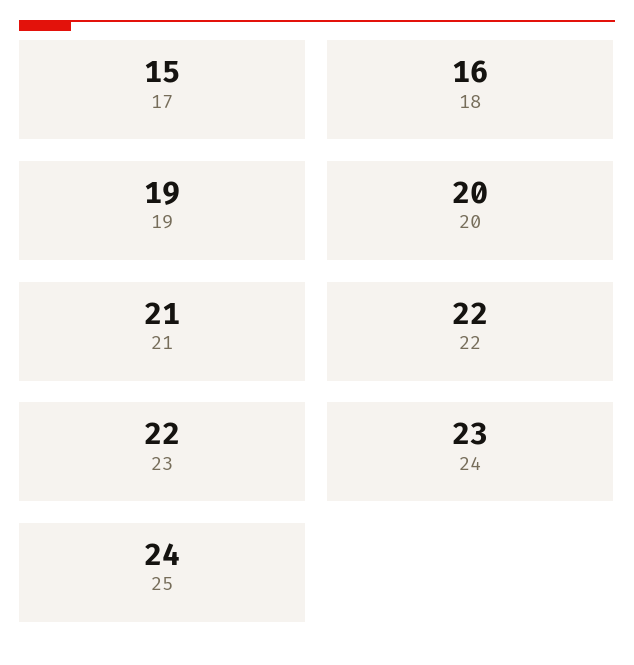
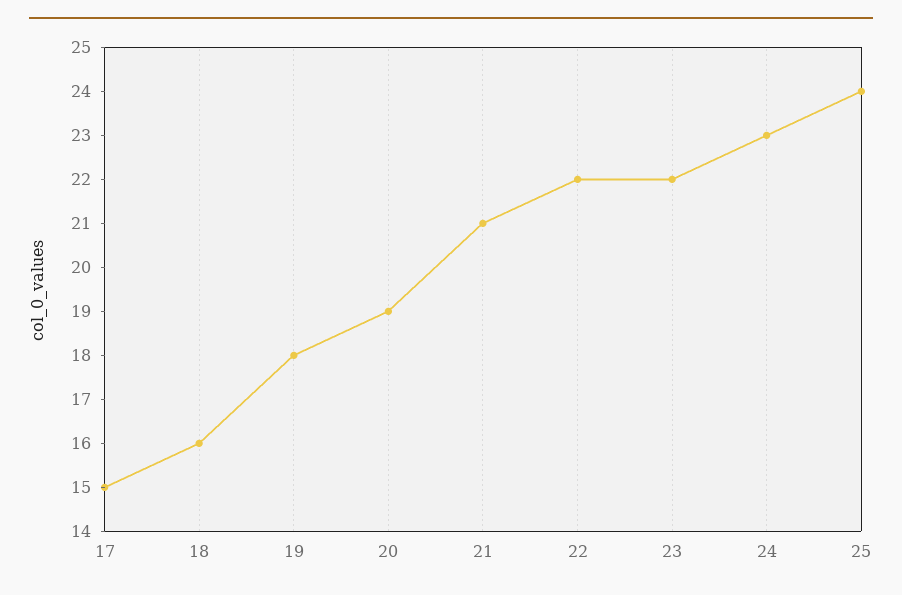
  {
    "17": 15,
    "18": 16,
-   "19": 19,
+   "19": 18,
-   "20": 20,
+   "20": 19,
    "21": 21,
    "22": 22,
    "23": 22,
    "24": 23,
    "25": 24
  }

